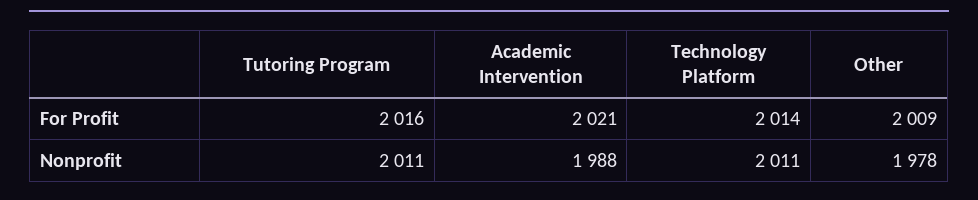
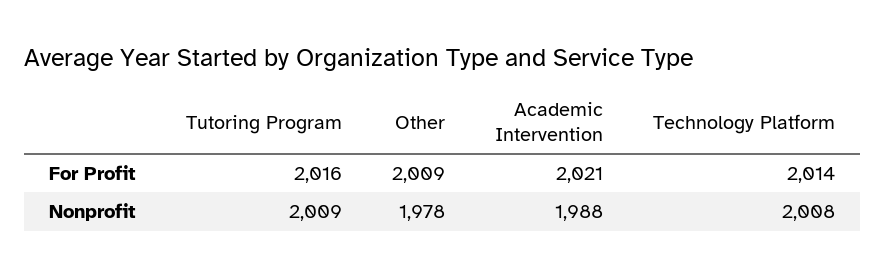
  {
    "Tutoring Program": {
      "For Profit": 2016,
-     "Nonprofit": 2011
+     "Nonprofit": 2009
    },
    "Academic Intervention": {
      "For Profit": 2021,
      "Nonprofit": 1988
    },
    "Technology Platform": {
      "For Profit": 2014,
-     "Nonprofit": 2011
+     "Nonprofit": 2008
    },
    "Other": {
      "For Profit": 2009,
      "Nonprofit": 1978
    }
  }

